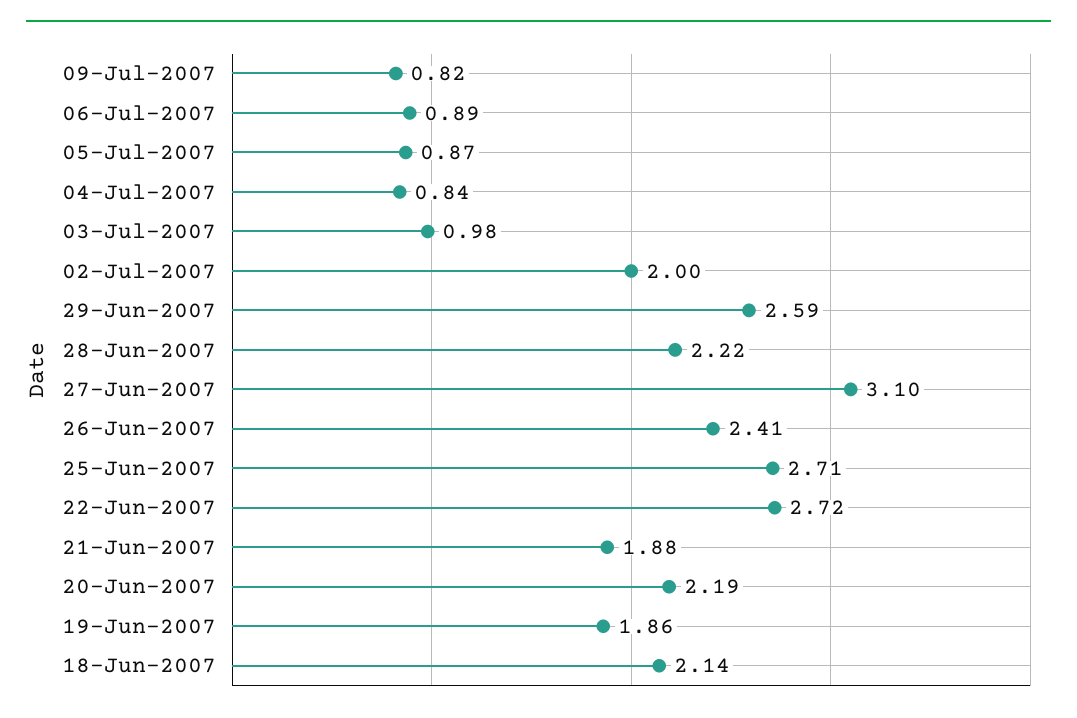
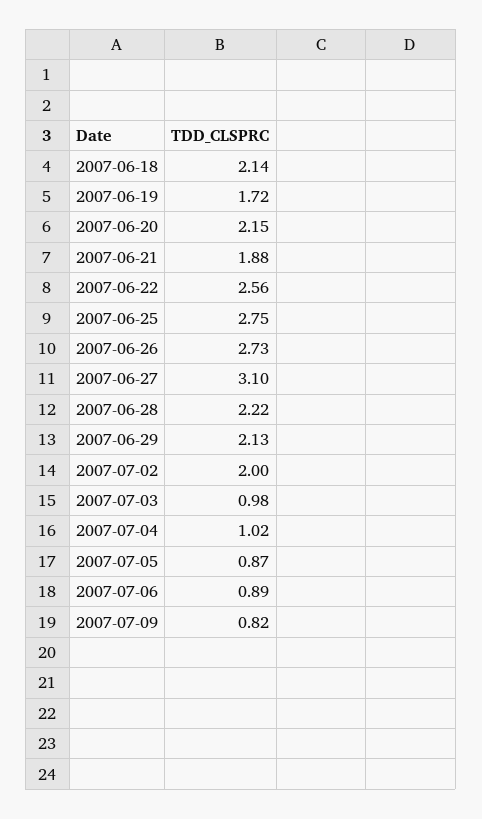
  {
    "09-Jul-2007": 0.82,
    "06-Jul-2007": 0.89,
    "05-Jul-2007": 0.87,
-   "04-Jul-2007": 0.84,
+   "04-Jul-2007": 1.02,
    "03-Jul-2007": 0.98,
    "02-Jul-2007": 2,
-   "29-Jun-2007": 2.59,
+   "29-Jun-2007": 2.13,
    "28-Jun-2007": 2.22,
    "27-Jun-2007": 3.1,
-   "26-Jun-2007": 2.41,
+   "26-Jun-2007": 2.73,
-   "25-Jun-2007": 2.71,
+   "25-Jun-2007": 2.75,
-   "22-Jun-2007": 2.72,
+   "22-Jun-2007": 2.56,
    "21-Jun-2007": 1.88,
-   "20-Jun-2007": 2.19,
+   "20-Jun-2007": 2.15,
-   "19-Jun-2007": 1.86,
+   "19-Jun-2007": 1.72,
    "18-Jun-2007": 2.14
  }

